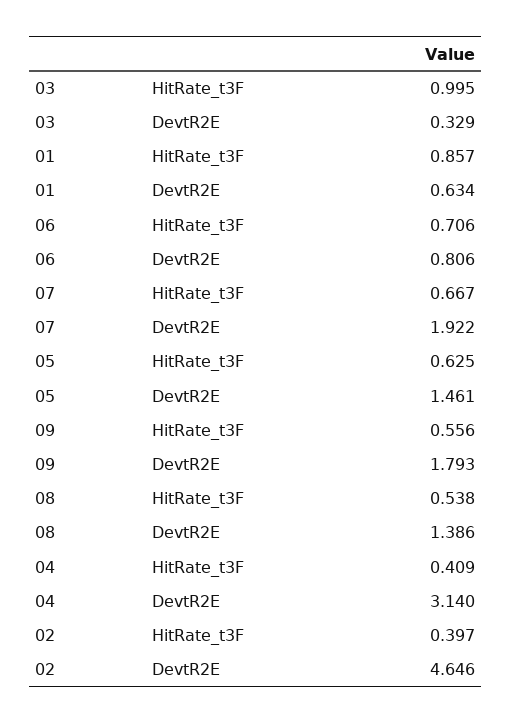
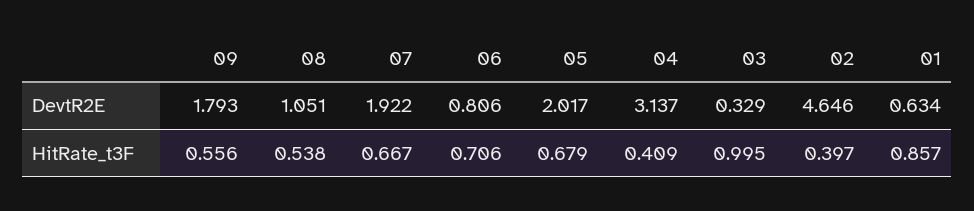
  {
    "03": {
      "HitRate_t3F": 0.995,
      "DevtR2E": 0.329
    },
    "01": {
      "HitRate_t3F": 0.857,
      "DevtR2E": 0.634
    },
    "06": {
      "HitRate_t3F": 0.706,
      "DevtR2E": 0.806
    },
    "07": {
      "HitRate_t3F": 0.667,
      "DevtR2E": 1.922
    },
    "05": {
-     "HitRate_t3F": 0.625,
+     "HitRate_t3F": 0.679,
-     "DevtR2E": 1.461
+     "DevtR2E": 2.017
    },
    "09": {
      "HitRate_t3F": 0.556,
      "DevtR2E": 1.793
    },
    "08": {
      "HitRate_t3F": 0.538,
-     "DevtR2E": 1.386
+     "DevtR2E": 1.051
    },
    "04": {
      "HitRate_t3F": 0.409,
-     "DevtR2E": 3.14
+     "DevtR2E": 3.137
    },
    "02": {
      "HitRate_t3F": 0.397,
      "DevtR2E": 4.646
    }
  }

